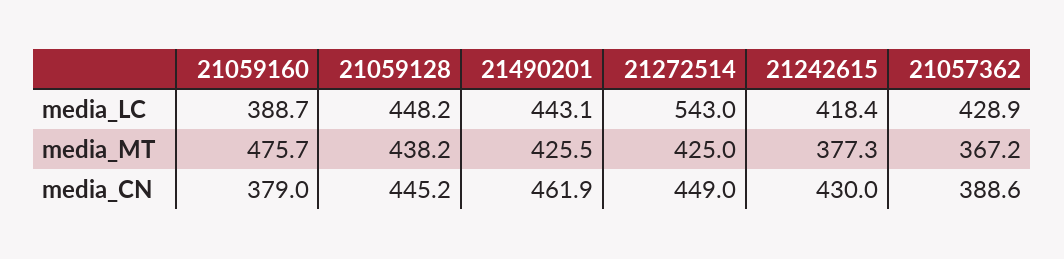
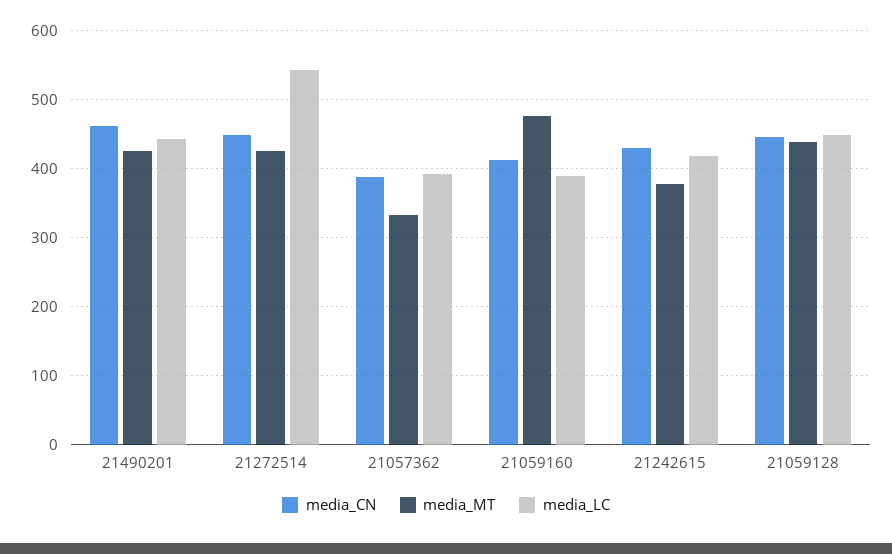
  {
    "media_LC": {
      "21059160": 388.7,
      "21059128": 448.2,
      "21490201": 443.1,
      "21272514": 543,
      "21242615": 418.4,
-     "21057362": 428.9
+     "21057362": 390
    },
    "media_MT": {
      "21059160": 475.7,
      "21059128": 438.2,
      "21490201": 425.5,
      "21272514": 425,
      "21242615": 377.3,
-     "21057362": 367.2
+     "21057362": 330
    },
    "media_CN": {
-     "21059160": 379,
+     "21059160": 410,
      "21059128": 445.2,
      "21490201": 461.9,
      "21272514": 449,
      "21242615": 430,
      "21057362": 388.6
    }
  }

